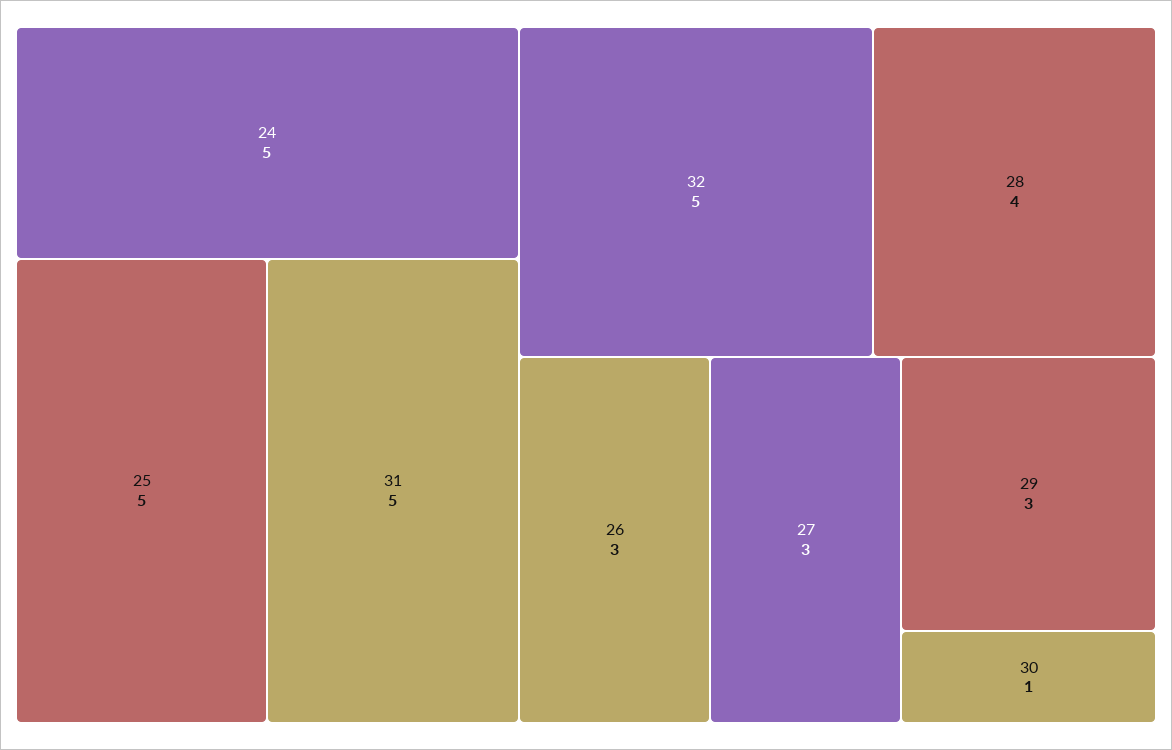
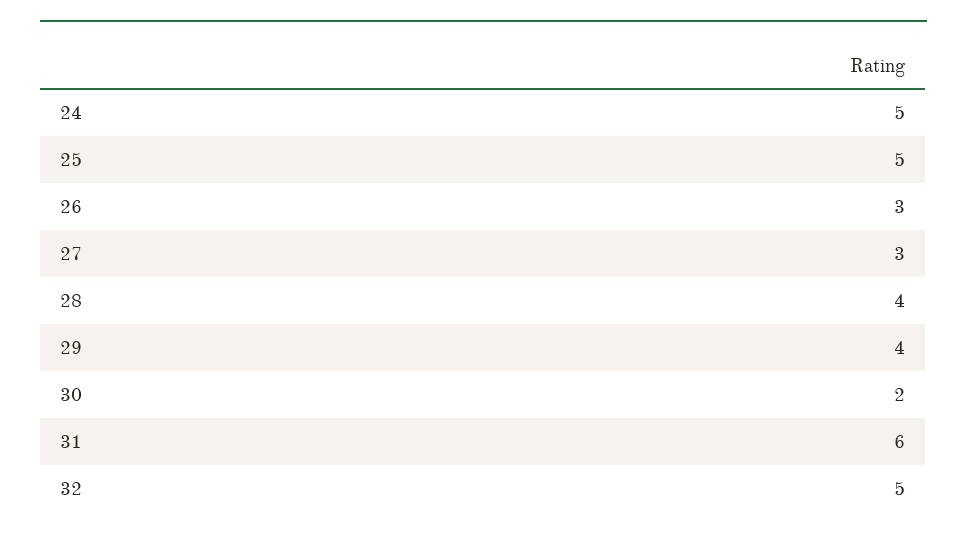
  {
    "24": 5,
    "25": 5,
-   "31": 5,
+   "31": 6,
    "32": 5,
    "28": 4,
    "26": 3,
    "27": 3,
-   "29": 3,
+   "29": 4,
-   "30": 1
+   "30": 2
  }

